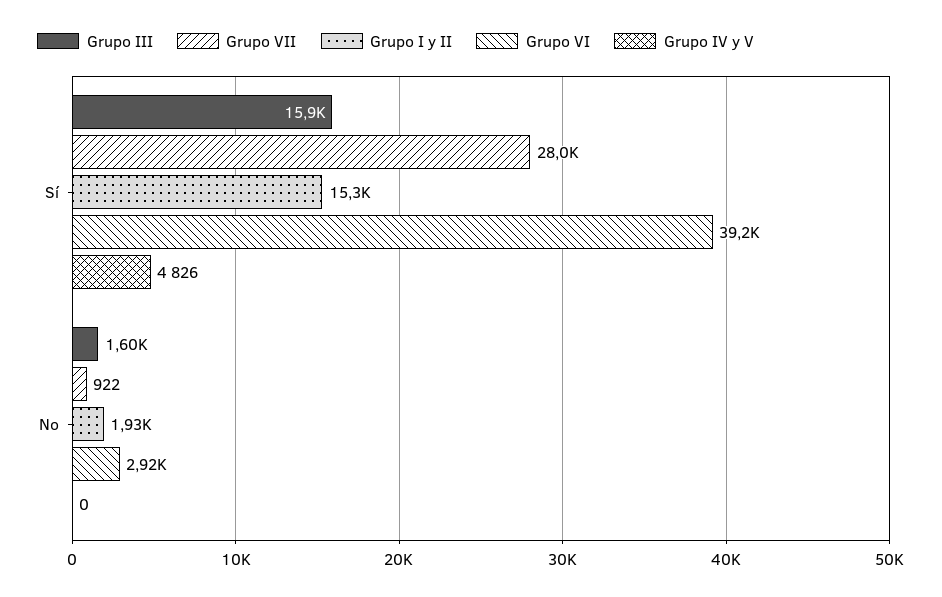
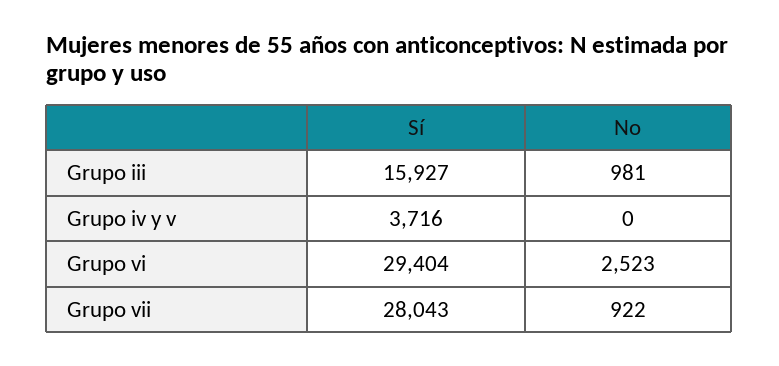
  {
    "Grupo III": {
      "Sí": 15927,
-     "No": 1600
+     "No": 981
    },
    "Grupo VII": {
      "Sí": 28043,
      "No": 922
    },
-   "Grupo I y II": {
-     "Sí": 15300,
-     "No": 1930
-   },
    "Grupo VI": {
-     "Sí": 39200,
+     "Sí": 29404,
-     "No": 2920
+     "No": 2523
    },
    "Grupo IV y V": {
-     "Sí": 4826,
+     "Sí": 3716,
      "No": 0
    }
  }

